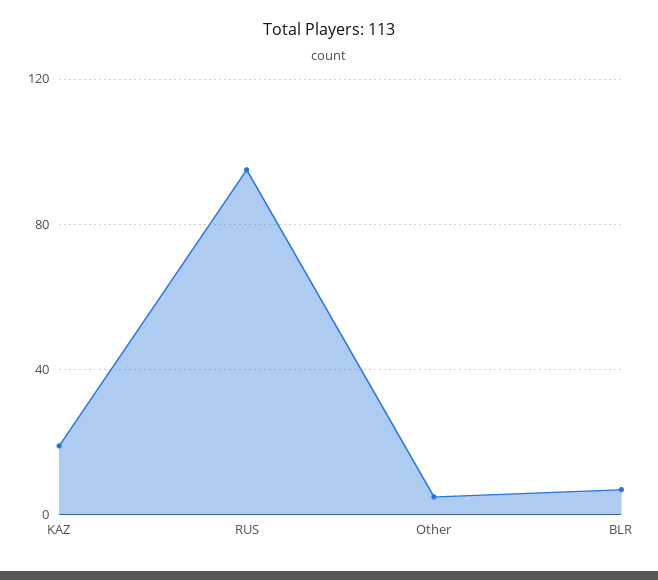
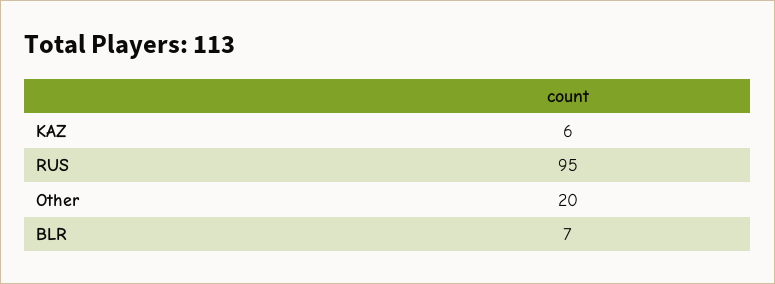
  {
-   "KAZ": 20,
+   "KAZ": 6,
    "RUS": 95,
-   "Other": 5,
+   "Other": 20,
    "BLR": 7
  }

